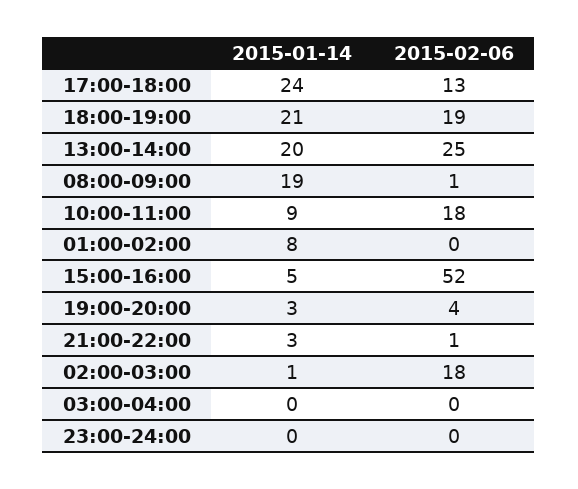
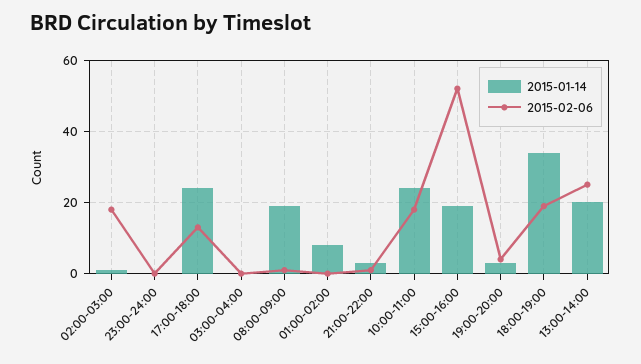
  {
    "2015-01-14": {
      "17:00-18:00": 24,
-     "18:00-19:00": 21,
+     "18:00-19:00": 35,
      "13:00-14:00": 20,
      "08:00-09:00": 19,
-     "10:00-11:00": 9,
+     "10:00-11:00": 25,
      "01:00-02:00": 8,
-     "15:00-16:00": 5,
+     "15:00-16:00": 20,
      "19:00-20:00": 3,
      "21:00-22:00": 3,
      "02:00-03:00": 1,
      "03:00-04:00": 0,
      "23:00-24:00": 0
    },
    "2015-02-06": {
      "17:00-18:00": 13,
      "18:00-19:00": 19,
      "13:00-14:00": 25,
      "08:00-09:00": 1,
      "10:00-11:00": 18,
      "01:00-02:00": 0,
      "15:00-16:00": 52,
      "19:00-20:00": 4,
      "21:00-22:00": 1,
      "02:00-03:00": 18,
      "03:00-04:00": 0,
      "23:00-24:00": 0
    }
  }

